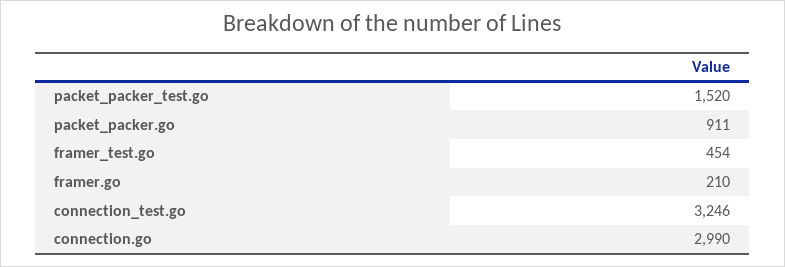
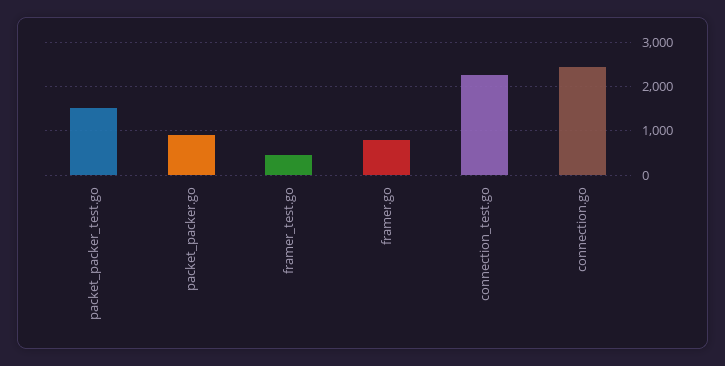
  {
    "packet_packer_test.go": 1520,
    "packet_packer.go": 911,
    "framer_test.go": 454,
-   "framer.go": 210,
+   "framer.go": 800,
-   "connection_test.go": 3246,
+   "connection_test.go": 2200,
-   "connection.go": 2990
+   "connection.go": 2400
  }

